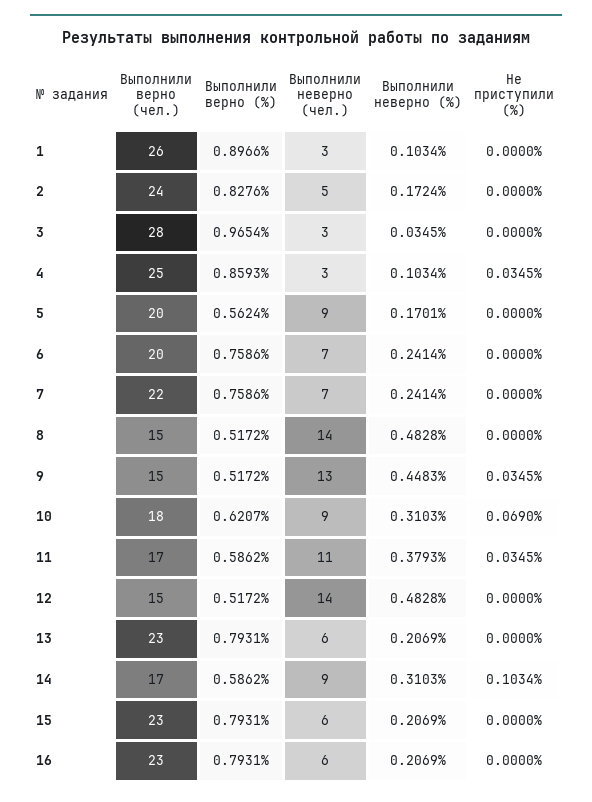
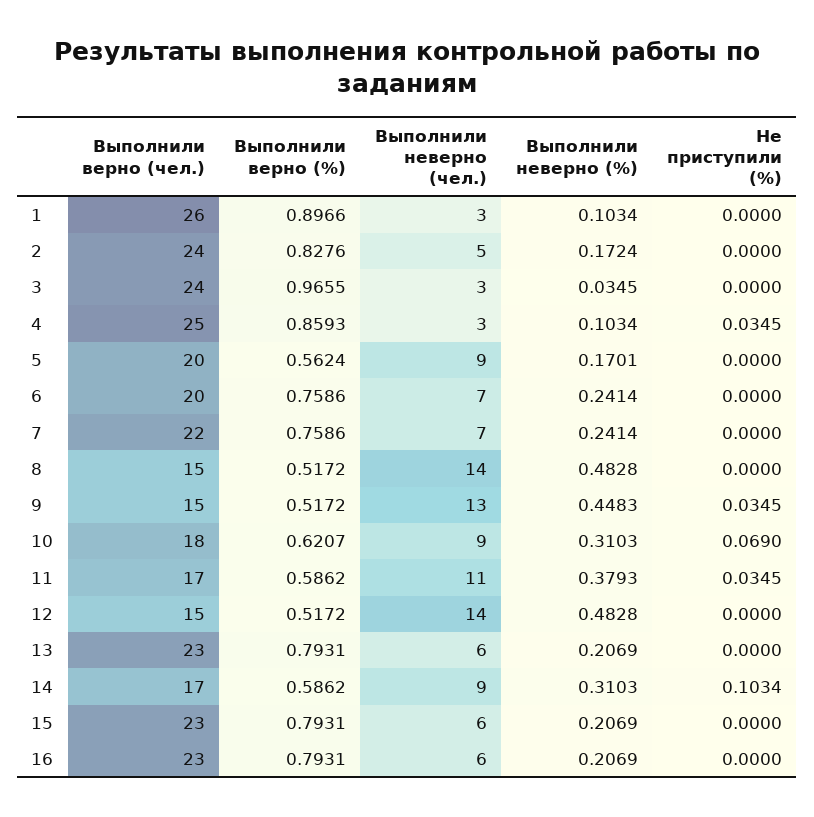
  {
    "Выполнили верно (чел.)": {
      "1": 26,
      "2": 24,
-     "3": 28,
+     "3": 24,
      "4": 25,
      "5": 20,
      "6": 20,
      "7": 22,
      "8": 15,
      "9": 15,
      "10": 18,
      "11": 17,
      "12": 15,
      "13": 23,
      "14": 17,
      "15": 23,
      "16": 23
    },
    "Выполнили верно (%)": {
      "1": 0.8966,
      "2": 0.8276,
-     "3": 0.9654,
+     "3": 0.9655,
      "4": 0.8593,
      "5": 0.5624,
      "6": 0.7586,
      "7": 0.7586,
      "8": 0.5172,
      "9": 0.5172,
      "10": 0.6207,
      "11": 0.5862,
      "12": 0.5172,
      "13": 0.7931,
      "14": 0.5862,
      "15": 0.7931,
      "16": 0.7931
    },
    "Выполнили неверно (чел.)": {
      "1": 3,
      "2": 5,
      "3": 3,
      "4": 3,
      "5": 9,
      "6": 7,
      "7": 7,
      "8": 14,
      "9": 13,
      "10": 9,
      "11": 11,
      "12": 14,
      "13": 6,
      "14": 9,
      "15": 6,
      "16": 6
    },
    "Выполнили неверно (%)": {
      "1": 0.1034,
      "2": 0.1724,
      "3": 0.0345,
      "4": 0.1034,
      "5": 0.1701,
      "6": 0.2414,
      "7": 0.2414,
      "8": 0.4828,
      "9": 0.4483,
      "10": 0.3103,
      "11": 0.3793,
      "12": 0.4828,
      "13": 0.2069,
      "14": 0.3103,
      "15": 0.2069,
      "16": 0.2069
    },
    "Не приступили (%)": {
      "1": 0,
      "2": 0,
      "3": 0,
      "4": 0.0345,
      "5": 0,
      "6": 0,
      "7": 0,
      "8": 0,
      "9": 0.0345,
      "10": 0.069,
      "11": 0.0345,
      "12": 0,
      "13": 0,
      "14": 0.1034,
      "15": 0,
      "16": 0
    }
  }

